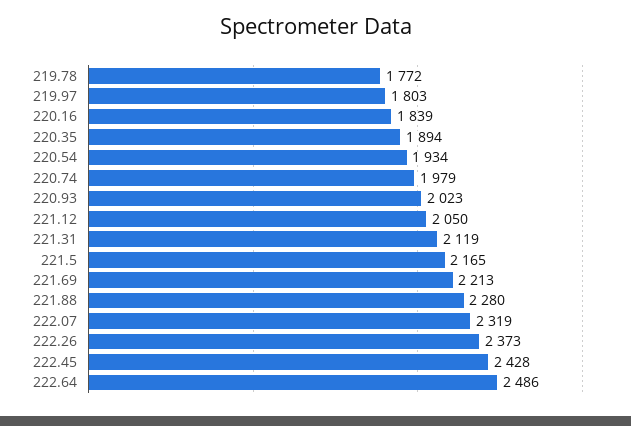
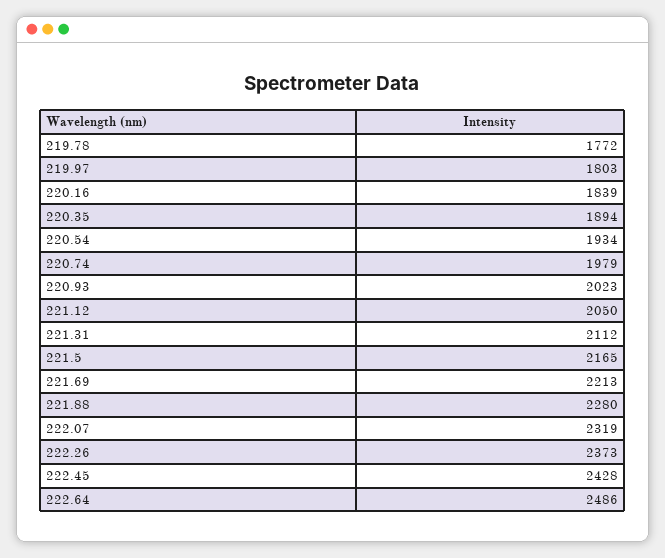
  {
    "219.78": 1772,
    "219.97": 1803,
    "220.16": 1839,
    "220.35": 1894,
    "220.54": 1934,
    "220.74": 1979,
    "220.93": 2023,
    "221.12": 2050,
-   "221.31": 2119,
+   "221.31": 2112,
    "221.5": 2165,
    "221.69": 2213,
    "221.88": 2280,
    "222.07": 2319,
    "222.26": 2373,
    "222.45": 2428,
    "222.64": 2486
  }

